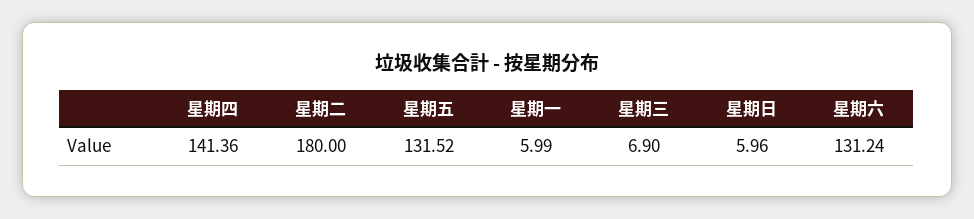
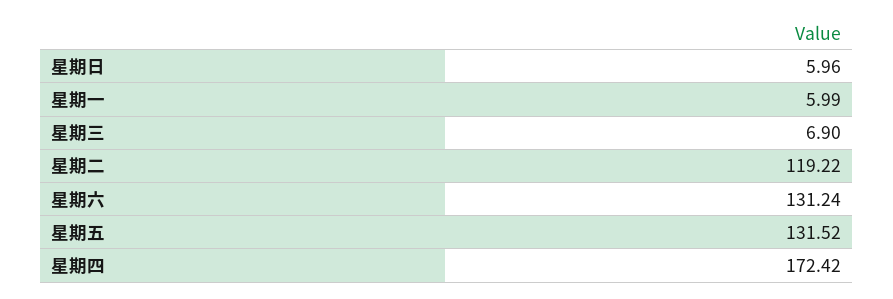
  {
-   "星期四": 141.36,
+   "星期四": 172.42,
-   "星期二": 180,
+   "星期二": 119.22,
    "星期五": 131.52,
    "星期一": 5.99,
    "星期三": 6.9,
    "星期日": 5.96,
    "星期六": 131.24
  }

